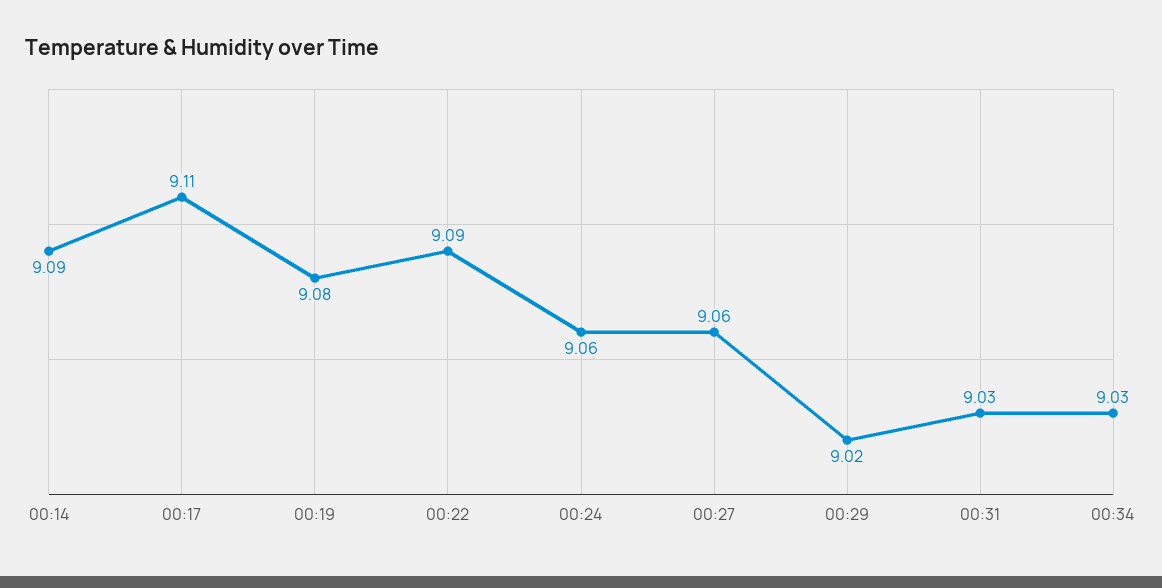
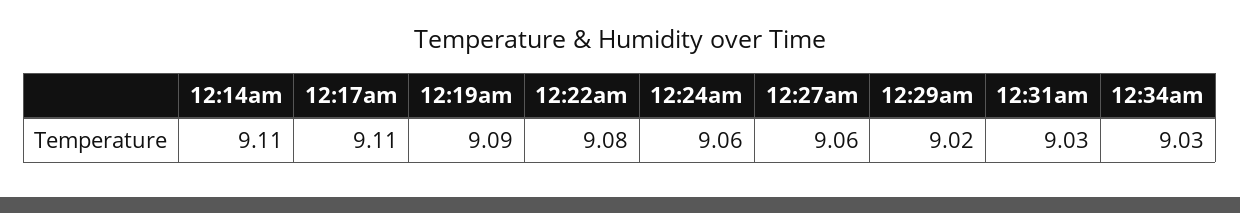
  {
-   "00:14": 9.09,
+   "00:14": 9.11,
    "00:17": 9.11,
-   "00:19": 9.08,
+   "00:19": 9.09,
-   "00:22": 9.09,
+   "00:22": 9.08,
    "00:24": 9.06,
    "00:27": 9.06,
    "00:29": 9.02,
    "00:31": 9.03,
    "00:34": 9.03
  }

